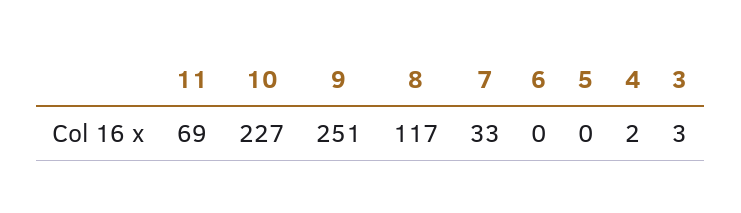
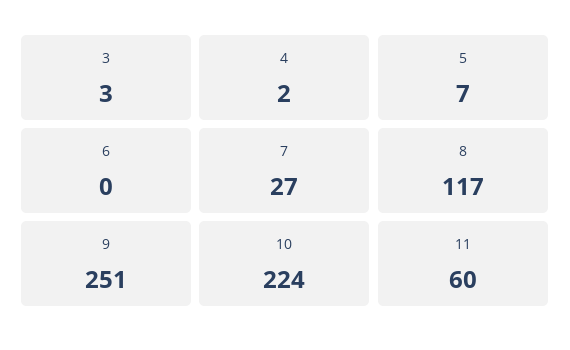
  {
-   "11": 69,
+   "11": 60,
-   "10": 227,
+   "10": 224,
    "9": 251,
    "8": 117,
-   "7": 33,
+   "7": 27,
    "6": 0,
-   "5": 0,
+   "5": 7,
    "4": 2,
    "3": 3
  }

